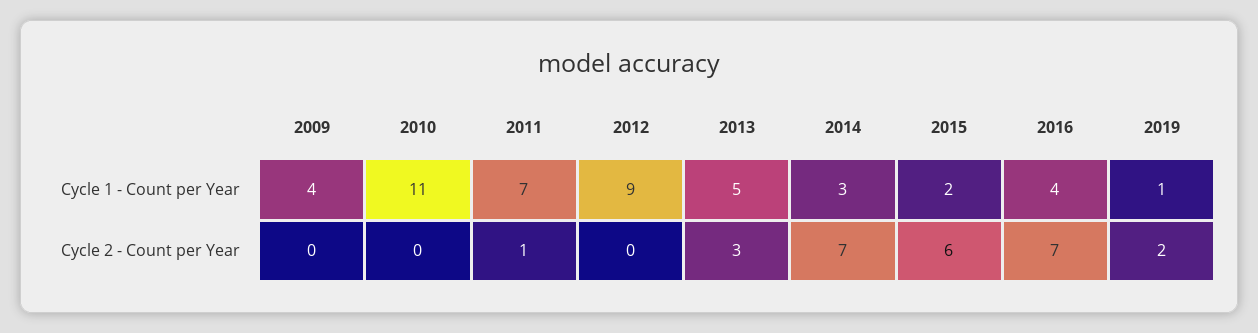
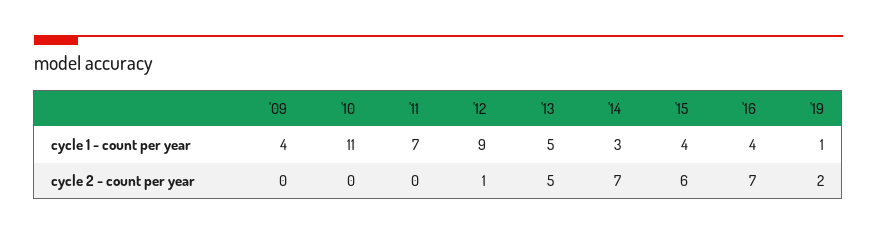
  {
    "2009": {
      "Cycle 1 - Count per Year": 4,
      "Cycle 2 - Count per Year": 0
    },
    "2010": {
      "Cycle 1 - Count per Year": 11,
      "Cycle 2 - Count per Year": 0
    },
    "2011": {
      "Cycle 1 - Count per Year": 7,
-     "Cycle 2 - Count per Year": 1
+     "Cycle 2 - Count per Year": 0
    },
    "2012": {
      "Cycle 1 - Count per Year": 9,
-     "Cycle 2 - Count per Year": 0
+     "Cycle 2 - Count per Year": 1
    },
    "2013": {
      "Cycle 1 - Count per Year": 5,
-     "Cycle 2 - Count per Year": 3
+     "Cycle 2 - Count per Year": 5
    },
    "2014": {
      "Cycle 1 - Count per Year": 3,
      "Cycle 2 - Count per Year": 7
    },
    "2015": {
-     "Cycle 1 - Count per Year": 2,
+     "Cycle 1 - Count per Year": 4,
      "Cycle 2 - Count per Year": 6
    },
    "2016": {
      "Cycle 1 - Count per Year": 4,
      "Cycle 2 - Count per Year": 7
    },
    "2019": {
      "Cycle 1 - Count per Year": 1,
      "Cycle 2 - Count per Year": 2
    }
  }

